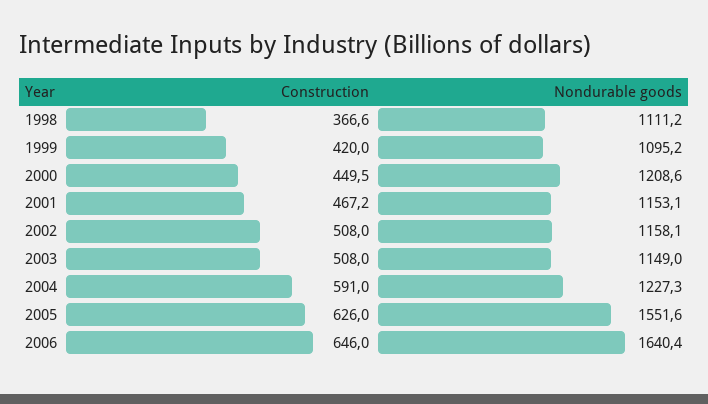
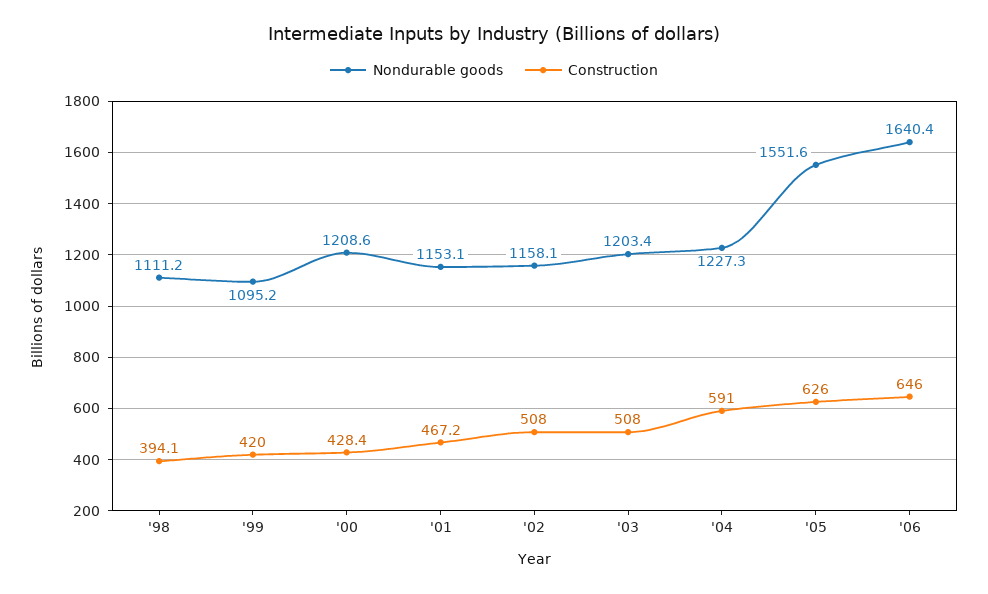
  {
    "Construction": {
-     "1998": 366.6,
+     "1998": 394.1,
      "1999": 420,
-     "2000": 449.5,
+     "2000": 428.4,
      "2001": 467.2,
      "2002": 508,
      "2003": 508,
      "2004": 591,
      "2005": 626,
      "2006": 646
    },
    "Nondurable goods": {
      "1998": 1111.2,
      "1999": 1095.2,
      "2000": 1208.6,
      "2001": 1153.1,
      "2002": 1158.1,
-     "2003": 1149,
+     "2003": 1203.4,
      "2004": 1227.3,
      "2005": 1551.6,
      "2006": 1640.4
    }
  }

